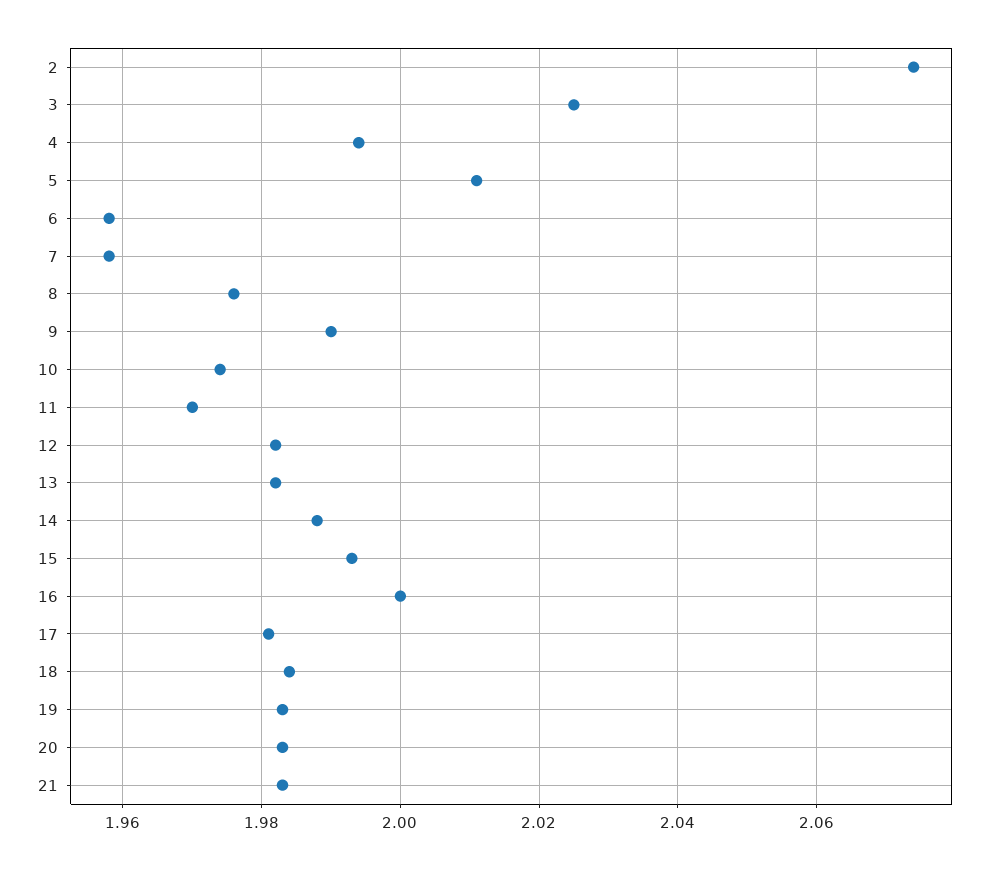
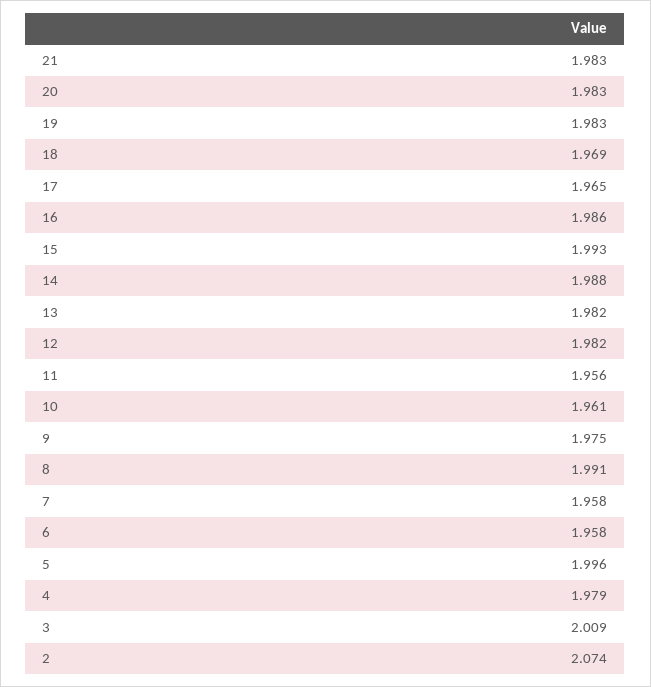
  {
    "2": 2.074,
-   "3": 2.025,
+   "3": 2.009,
-   "4": 1.995,
+   "4": 1.979,
-   "5": 2.01,
+   "5": 1.996,
    "6": 1.958,
    "7": 1.958,
-   "8": 1.975,
+   "8": 1.991,
-   "9": 1.99,
+   "9": 1.975,
-   "10": 1.975,
+   "10": 1.961,
-   "11": 1.97,
+   "11": 1.956,
    "12": 1.982,
    "13": 1.982,
    "14": 1.988,
    "15": 1.993,
-   "16": 2,
+   "16": 1.986,
-   "17": 1.98,
+   "17": 1.965,
-   "18": 1.985,
+   "18": 1.969,
    "19": 1.983,
    "20": 1.983,
    "21": 1.983
  }

